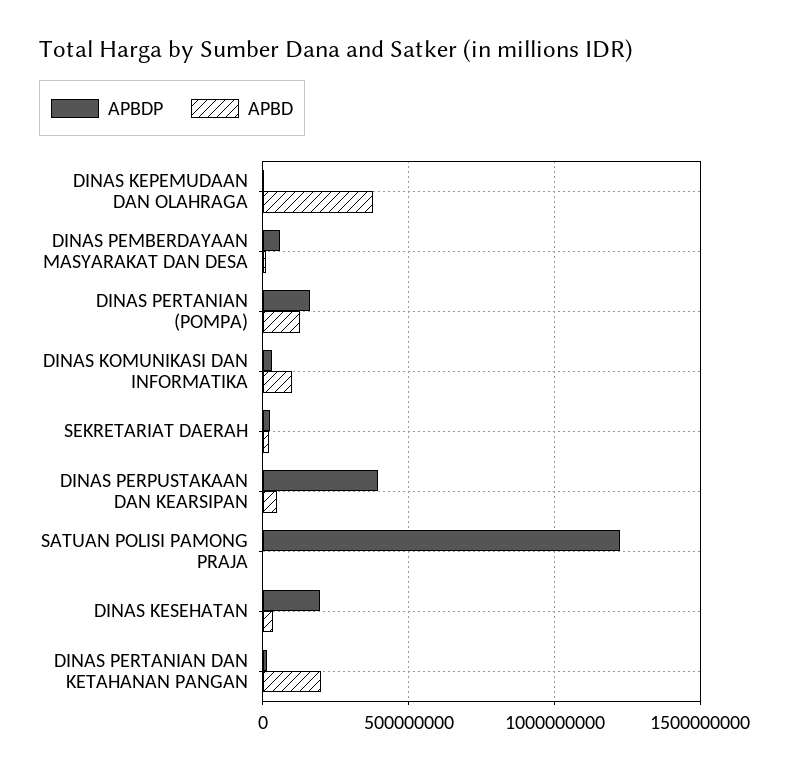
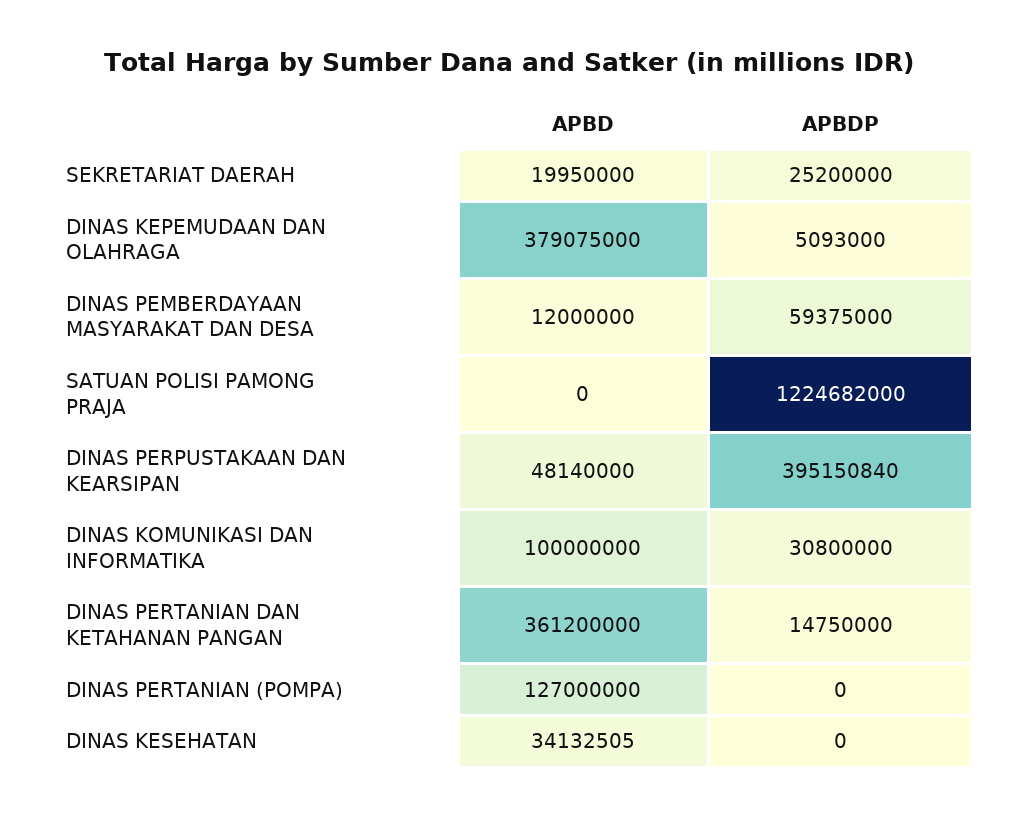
  {
    "APBDP": {
      "DINAS KEPEMUDAAN DAN OLAHRAGA": 5093000,
      "DINAS PEMBERDAYAAN MASYARAKAT DAN DESA": 59375000,
-     "DINAS PERTANIAN (POMPA)": 150000000,
+     "DINAS PERTANIAN (POMPA)": 0,
      "DINAS KOMUNIKASI DAN INFORMATIKA": 30800000,
      "SEKRETARIAT DAERAH": 25200000,
      "DINAS PERPUSTAKAAN DAN KEARSIPAN": 395150840,
      "SATUAN POLISI PAMONG PRAJA": 1224682000,
-     "DINAS KESEHATAN": 200000000,
+     "DINAS KESEHATAN": 0,
      "DINAS PERTANIAN DAN KETAHANAN PANGAN": 14750000
    },
    "APBD": {
      "DINAS KEPEMUDAAN DAN OLAHRAGA": 379075000,
      "DINAS PEMBERDAYAAN MASYARAKAT DAN DESA": 12000000,
      "DINAS PERTANIAN (POMPA)": 127000000,
      "DINAS KOMUNIKASI DAN INFORMATIKA": 100000000,
      "SEKRETARIAT DAERAH": 19950000,
      "DINAS PERPUSTAKAAN DAN KEARSIPAN": 48140000,
      "SATUAN POLISI PAMONG PRAJA": 0,
      "DINAS KESEHATAN": 34132505,
-     "DINAS PERTANIAN DAN KETAHANAN PANGAN": 200000000
+     "DINAS PERTANIAN DAN KETAHANAN PANGAN": 361200000
    }
  }

